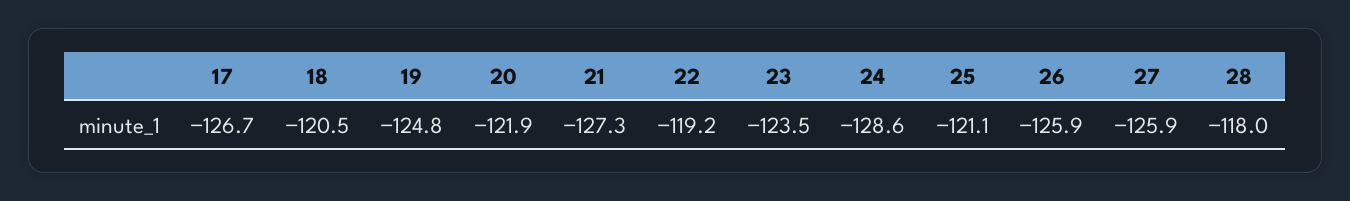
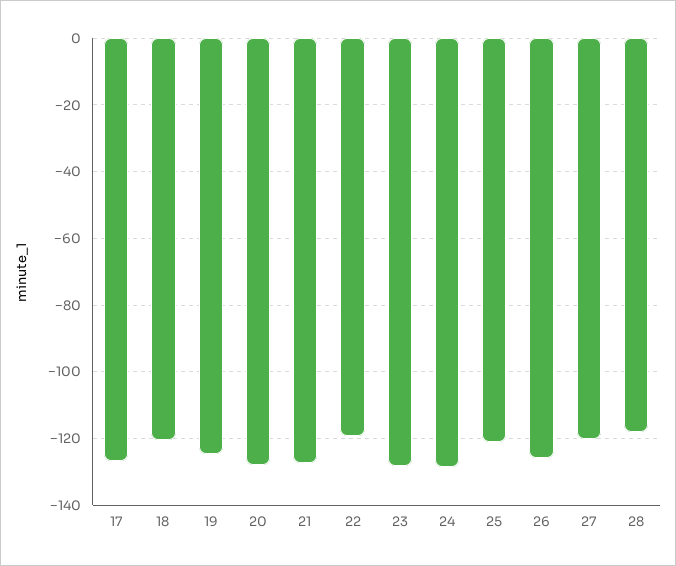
  {
    "17": -126.7,
    "18": -120.5,
    "19": -124.8,
-   "20": -121.9,
+   "20": -128,
    "21": -127.3,
    "22": -119.2,
-   "23": -123.5,
+   "23": -128,
    "24": -128.6,
    "25": -121.1,
    "26": -125.9,
-   "27": -125.9,
+   "27": -120,
    "28": -118
  }

